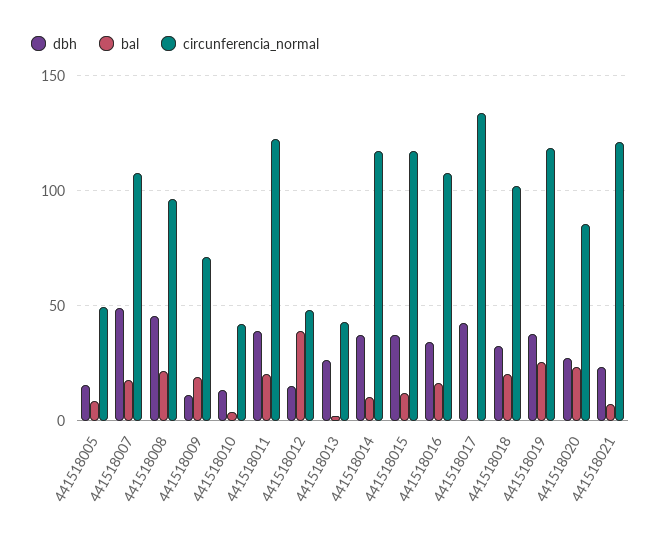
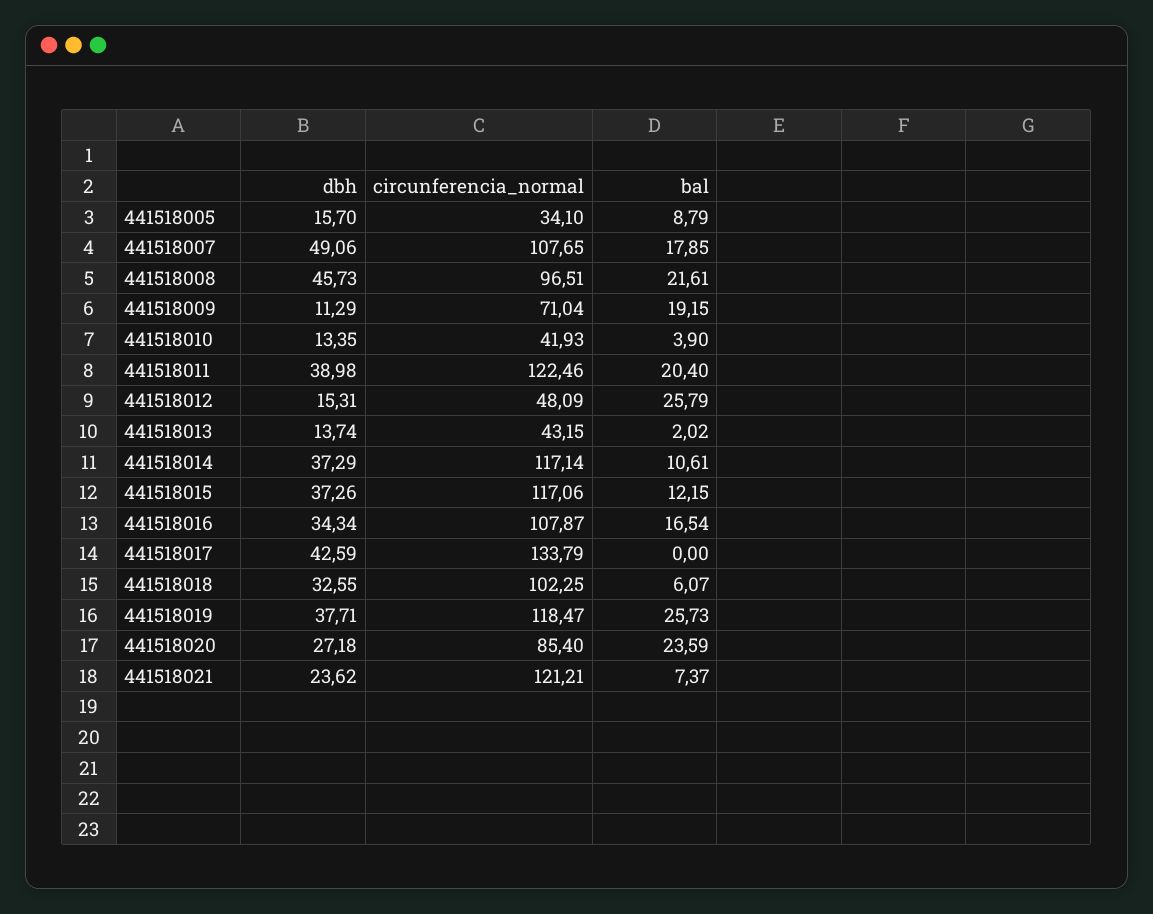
  {
    "dbh": {
      "441518005": 15.7,
      "441518007": 49.06,
      "441518008": 45.73,
      "441518009": 11.29,
      "441518010": 13.35,
      "441518011": 38.98,
      "441518012": 15.31,
-     "441518013": 25,
+     "441518013": 13.74,
      "441518014": 37.29,
      "441518015": 37.26,
      "441518016": 34.34,
      "441518017": 42.59,
      "441518018": 32.55,
      "441518019": 37.71,
      "441518020": 27.18,
      "441518021": 23.62
    },
    "bal": {
      "441518005": 8.79,
      "441518007": 17.85,
      "441518008": 21.61,
      "441518009": 19.15,
      "441518010": 3.9,
      "441518011": 20.4,
-     "441518012": 40,
+     "441518012": 25.79,
      "441518013": 2.02,
      "441518014": 10.61,
      "441518015": 12.15,
      "441518016": 16.54,
      "441518017": 0,
-     "441518018": 20,
+     "441518018": 6.07,
      "441518019": 25.73,
      "441518020": 23.59,
      "441518021": 7.37
    },
    "circunferencia_normal": {
-     "441518005": 50,
+     "441518005": 34.1,
      "441518007": 107.65,
      "441518008": 96.51,
      "441518009": 71.04,
      "441518010": 41.93,
      "441518011": 122.46,
      "441518012": 48.09,
      "441518013": 43.15,
      "441518014": 117.14,
      "441518015": 117.06,
      "441518016": 107.87,
      "441518017": 133.79,
      "441518018": 102.25,
      "441518019": 118.47,
      "441518020": 85.4,
      "441518021": 121.21
    }
  }

